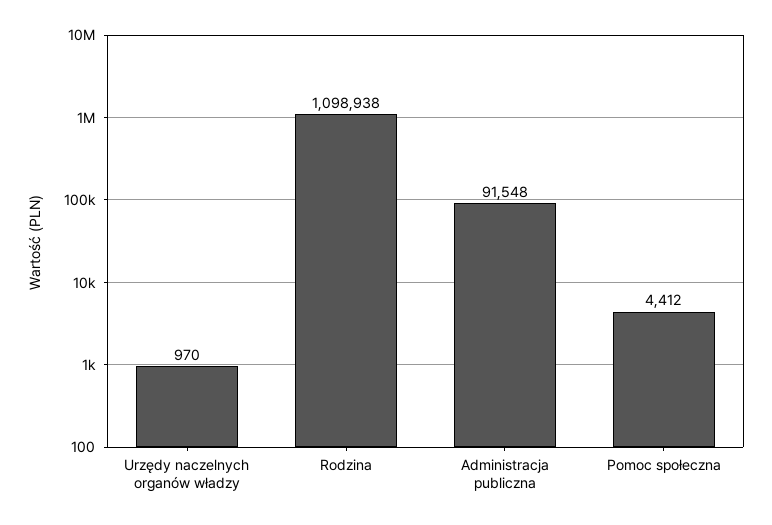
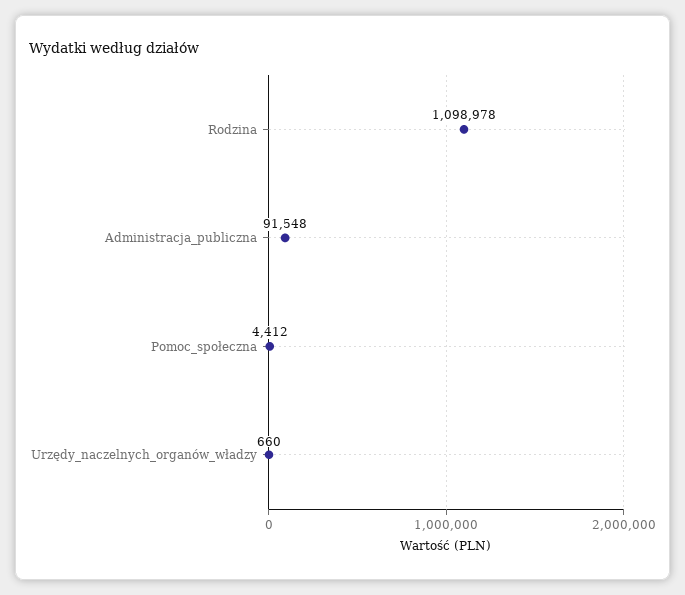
  {
-   "Urzędy naczelnych organów władzy": 970,
+   "Urzędy naczelnych organów władzy": 660,
-   "Rodzina": 1098938,
+   "Rodzina": 1098978,
    "Administracja publiczna": 91548,
    "Pomoc społeczna": 4412
  }

